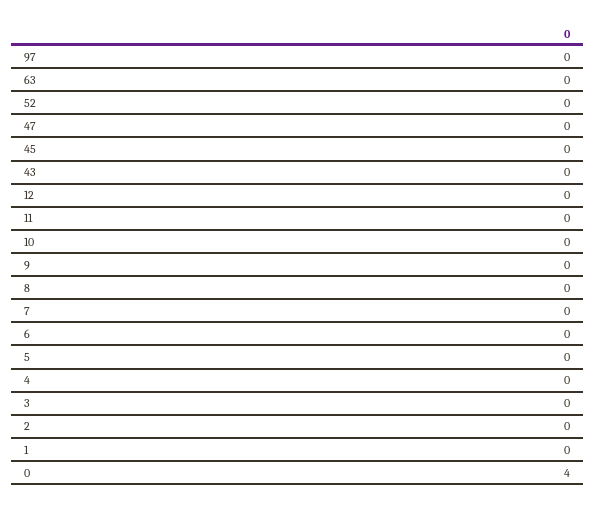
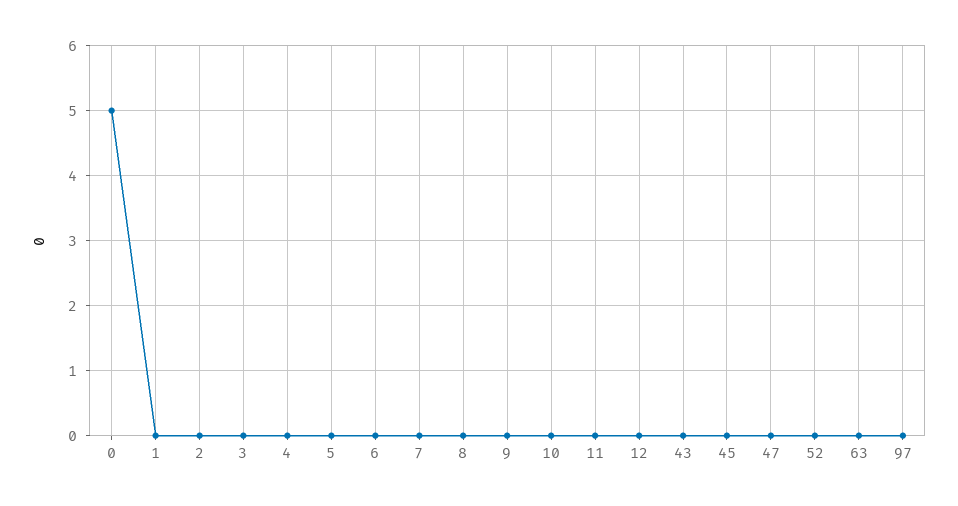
  {
    "97": 0,
    "63": 0,
    "52": 0,
    "47": 0,
    "45": 0,
    "43": 0,
    "12": 0,
    "11": 0,
    "10": 0,
    "9": 0,
    "8": 0,
    "7": 0,
    "6": 0,
    "5": 0,
    "4": 0,
    "3": 0,
    "2": 0,
    "1": 0,
-   "0": 4
+   "0": 5
  }

